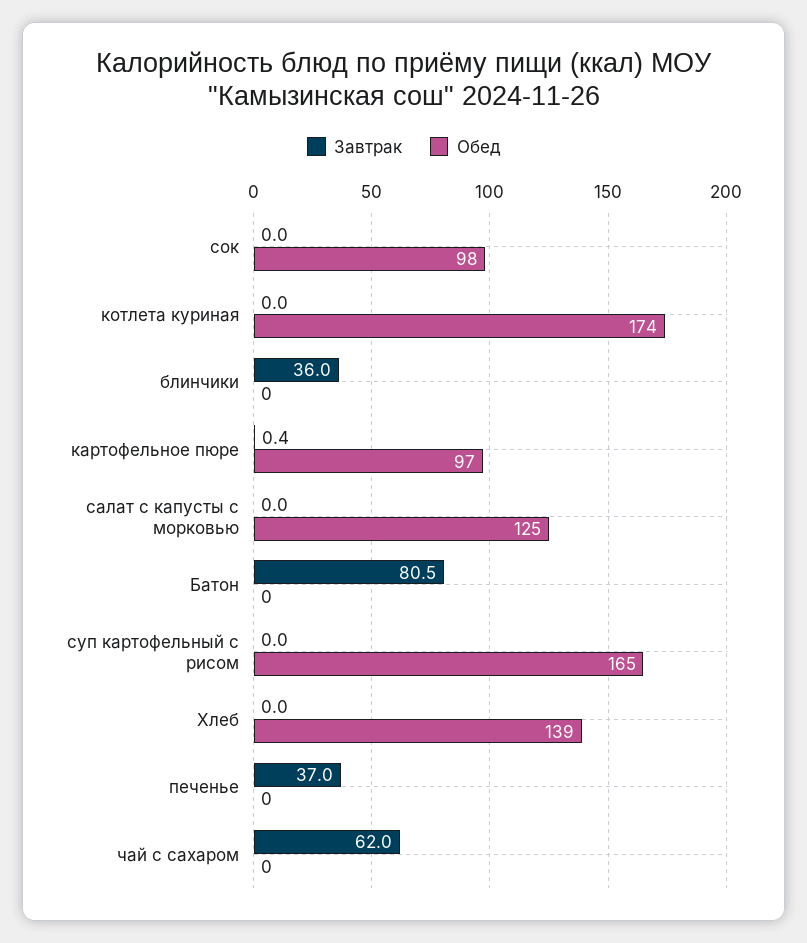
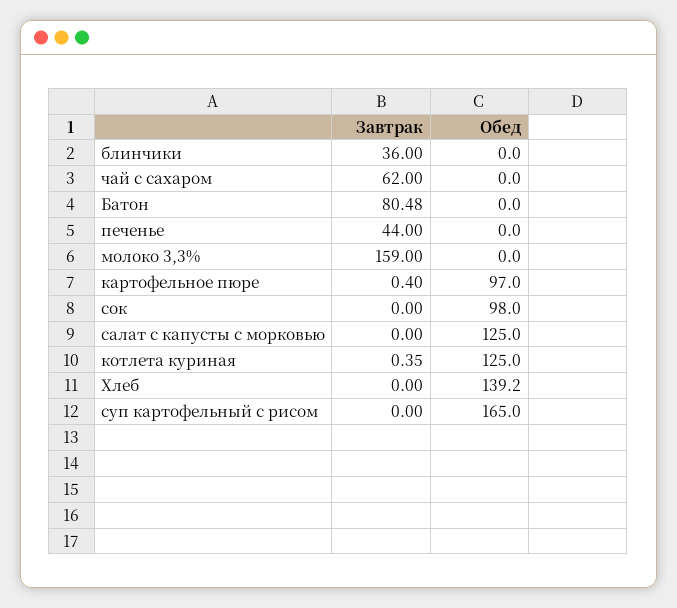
  {
    "Завтрак": {
      "сок": 0,
-     "котлета куриная": 0,
+     "котлета куриная": 0.35,
      "блинчики": 36,
      "картофельное пюре": 0.4,
      "салат с капусты с морковью": 0,
      "Батон": 80.48,
      "суп картофельный с рисом": 0,
      "Хлеб": 0,
-     "печенье": 37,
+     "печенье": 44,
-     "чай с сахаром": 62
+     "чай с сахаром": 62,
+     "молоко 3,3%": 159
    },
    "Обед": {
      "сок": 98,
-     "котлета куриная": 174,
+     "котлета куриная": 125,
      "блинчики": 0,
      "картофельное пюре": 97,
      "салат с капусты с морковью": 125,
      "Батон": 0,
      "суп картофельный с рисом": 165,
      "Хлеб": 139.2,
      "печенье": 0,
-     "чай с сахаром": 0
+     "чай с сахаром": 0,
+     "молоко 3,3%": 0
    }
  }

